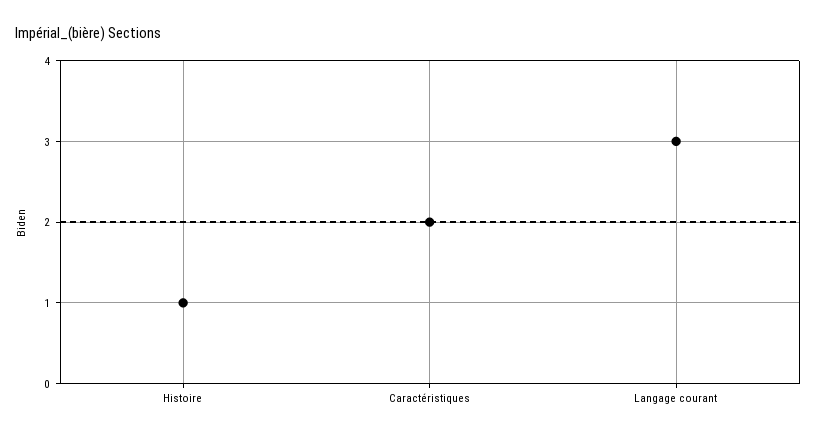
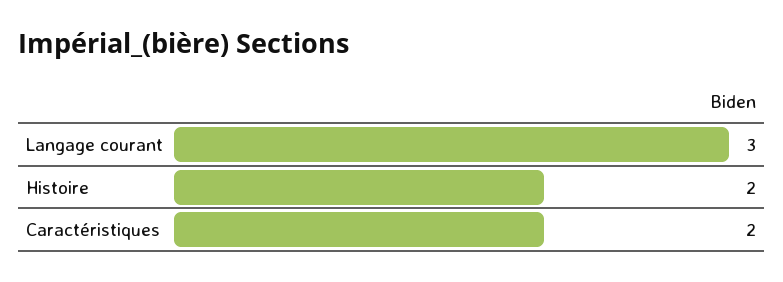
  {
-   "Histoire": 1,
+   "Histoire": 2,
    "Caractéristiques": 2,
    "Langage courant": 3
  }

